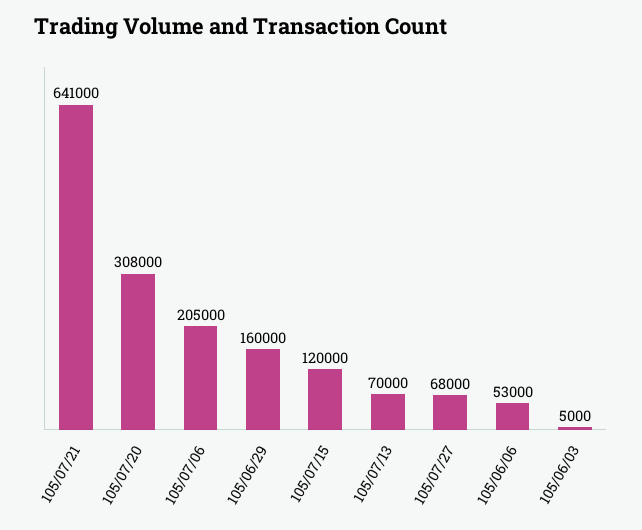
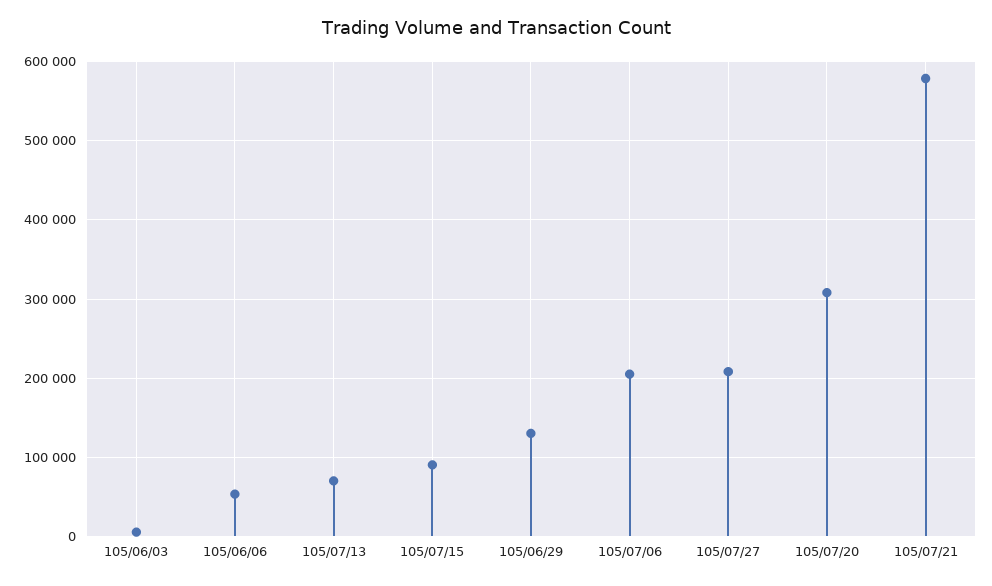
  {
-   "105/07/21": 641000,
+   "105/07/21": 580000,
    "105/07/20": 308000,
    "105/07/06": 205000,
-   "105/06/29": 160000,
+   "105/06/29": 130000,
-   "105/07/15": 120000,
+   "105/07/15": 90000,
    "105/07/13": 70000,
-   "105/07/27": 68000,
+   "105/07/27": 210000,
    "105/06/06": 53000,
    "105/06/03": 5000
  }

